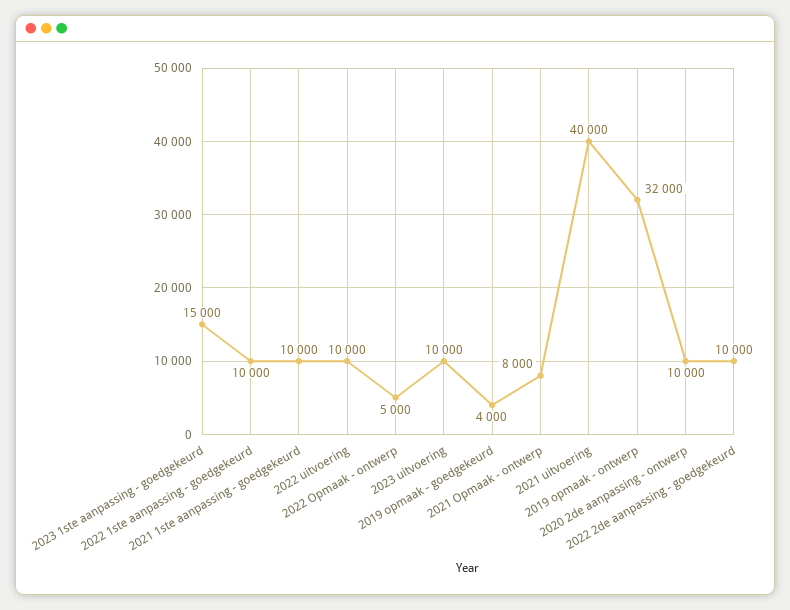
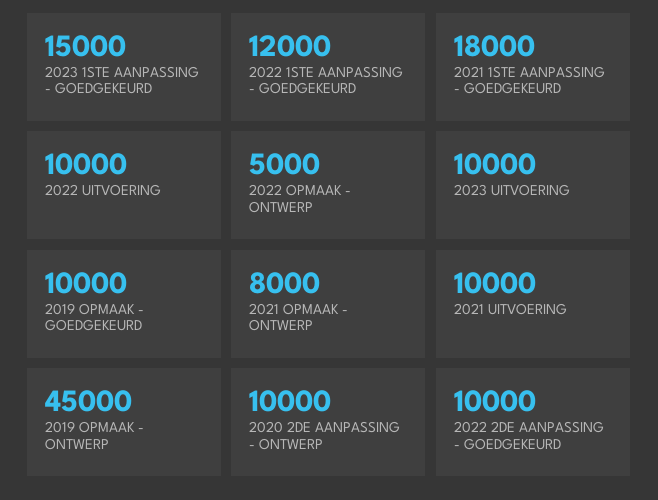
  {
    "2023 1ste aanpassing - goedgekeurd": 15000,
-   "2022 1ste aanpassing - goedgekeurd": 10000,
+   "2022 1ste aanpassing - goedgekeurd": 12000,
-   "2021 1ste aanpassing - goedgekeurd": 10000,
+   "2021 1ste aanpassing - goedgekeurd": 18000,
    "2022 uitvoering": 10000,
    "2022 Opmaak - ontwerp": 5000,
    "2023 uitvoering": 10000,
-   "2019 opmaak - goedgekeurd": 4000,
+   "2019 opmaak - goedgekeurd": 10000,
    "2021 Opmaak - ontwerp": 8000,
-   "2021 uitvoering": 40000,
+   "2021 uitvoering": 10000,
-   "2019 opmaak - ontwerp": 32000,
+   "2019 opmaak - ontwerp": 45000,
    "2020 2de aanpassing - ontwerp": 10000,
    "2022 2de aanpassing - goedgekeurd": 10000
  }

